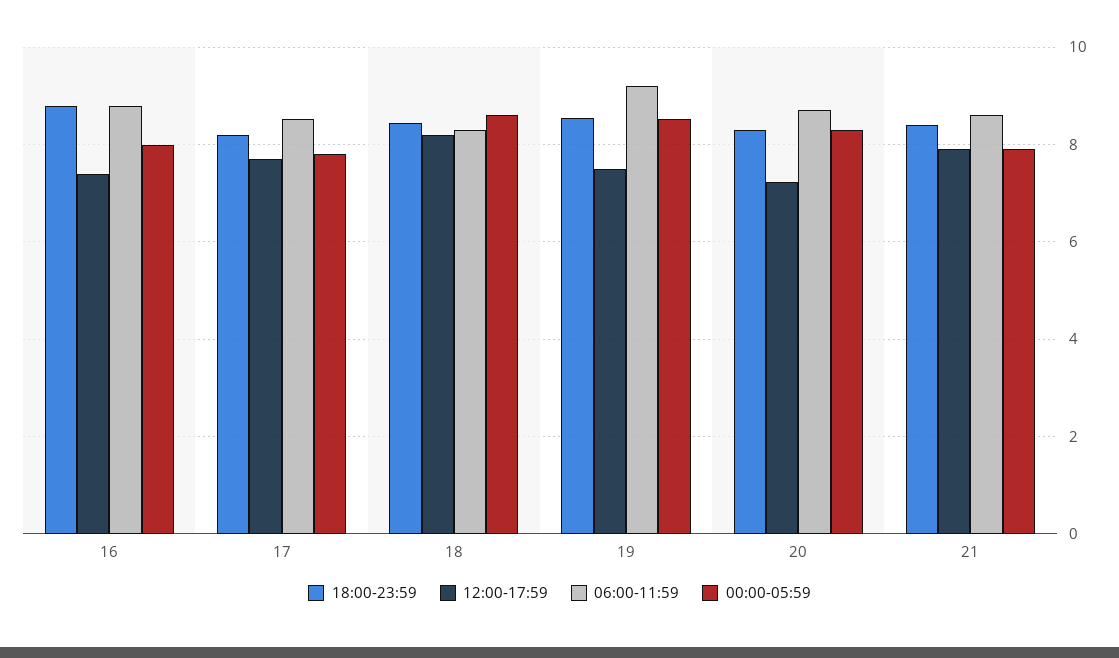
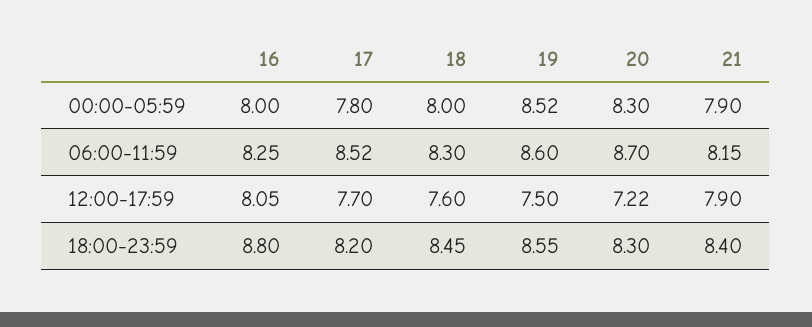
  {
    "18:00-23:59": {
      "16": 8.8,
      "17": 8.2,
      "18": 8.45,
      "19": 8.55,
      "20": 8.3,
      "21": 8.4
    },
    "12:00-17:59": {
-     "16": 7.4,
+     "16": 8.05,
      "17": 7.7,
-     "18": 8.2,
+     "18": 7.6,
      "19": 7.5,
      "20": 7.22,
      "21": 7.9
    },
    "06:00-11:59": {
-     "16": 8.8,
+     "16": 8.25,
      "17": 8.52,
      "18": 8.3,
-     "19": 9.2,
+     "19": 8.6,
      "20": 8.7,
-     "21": 8.6
+     "21": 8.15
    },
    "00:00-05:59": {
      "16": 8,
      "17": 7.8,
-     "18": 8.6,
+     "18": 8,
      "19": 8.52,
      "20": 8.3,
      "21": 7.9
    }
  }

